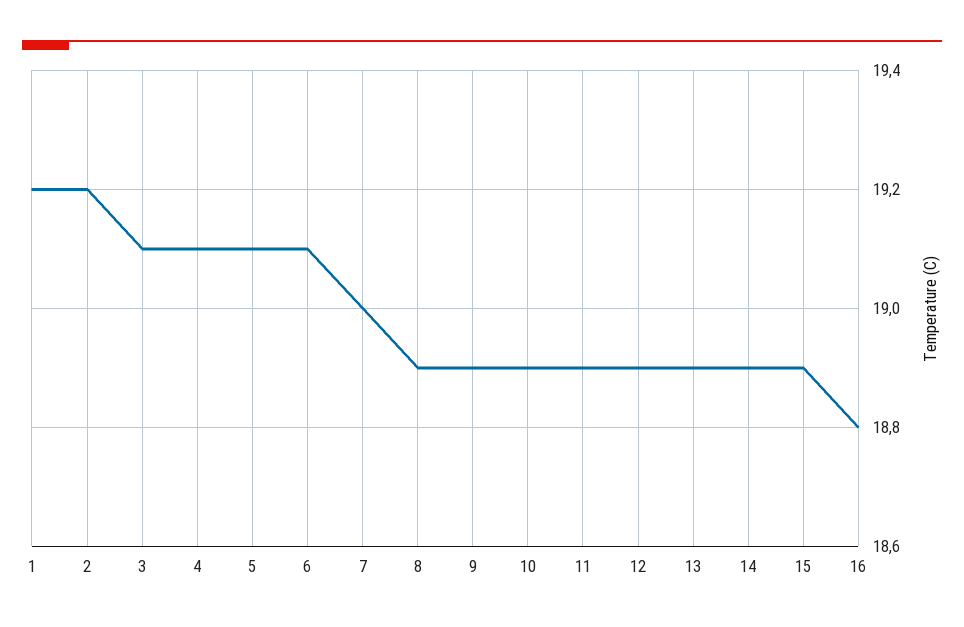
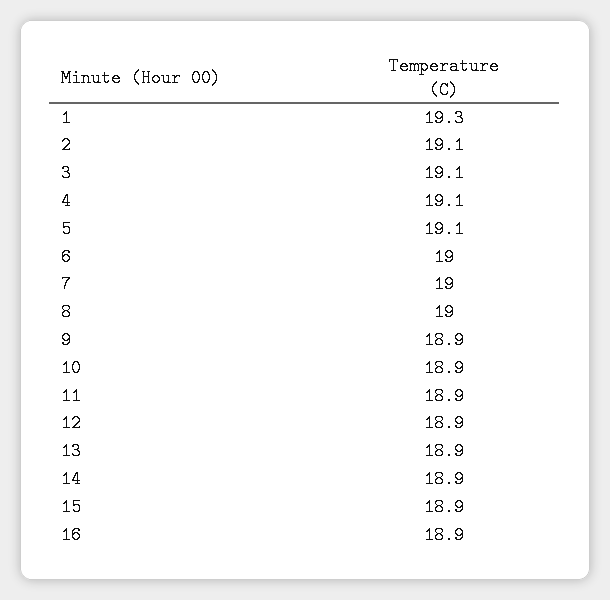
  {
-   "1": 19.2,
+   "1": 19.3,
-   "2": 19.2,
+   "2": 19.1,
    "3": 19.1,
    "4": 19.1,
    "5": 19.1,
-   "6": 19.1,
+   "6": 19,
    "7": 19,
-   "8": 18.9,
+   "8": 19,
    "9": 18.9,
    "10": 18.9,
    "11": 18.9,
    "12": 18.9,
    "13": 18.9,
    "14": 18.9,
    "15": 18.9,
-   "16": 18.8
+   "16": 18.9
  }

